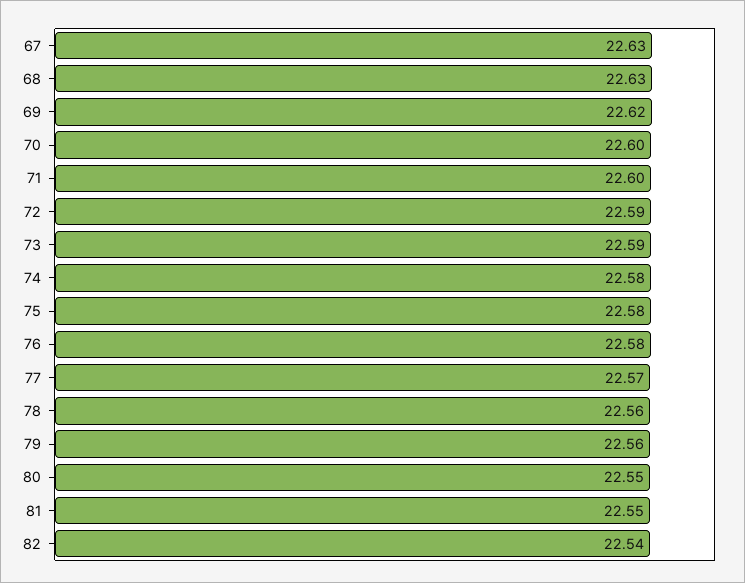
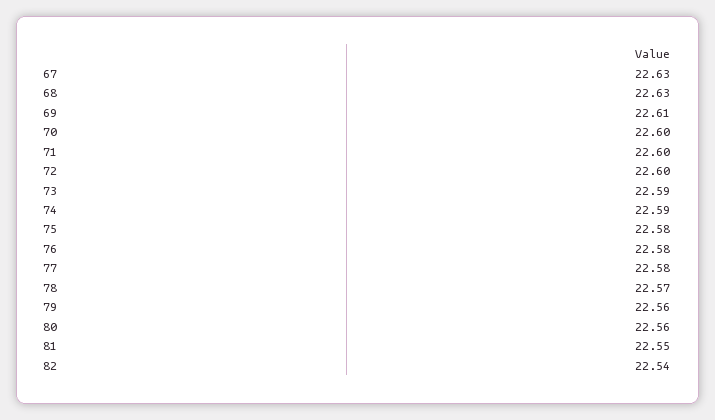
  {
    "67": 22.63,
    "68": 22.63,
-   "69": 22.62,
+   "69": 22.61,
    "70": 22.6,
    "71": 22.6,
-   "72": 22.59,
+   "72": 22.6,
    "73": 22.59,
-   "74": 22.58,
+   "74": 22.59,
    "75": 22.58,
    "76": 22.58,
-   "77": 22.57,
+   "77": 22.58,
-   "78": 22.56,
+   "78": 22.57,
    "79": 22.56,
-   "80": 22.55,
+   "80": 22.56,
    "81": 22.55,
    "82": 22.54
  }

